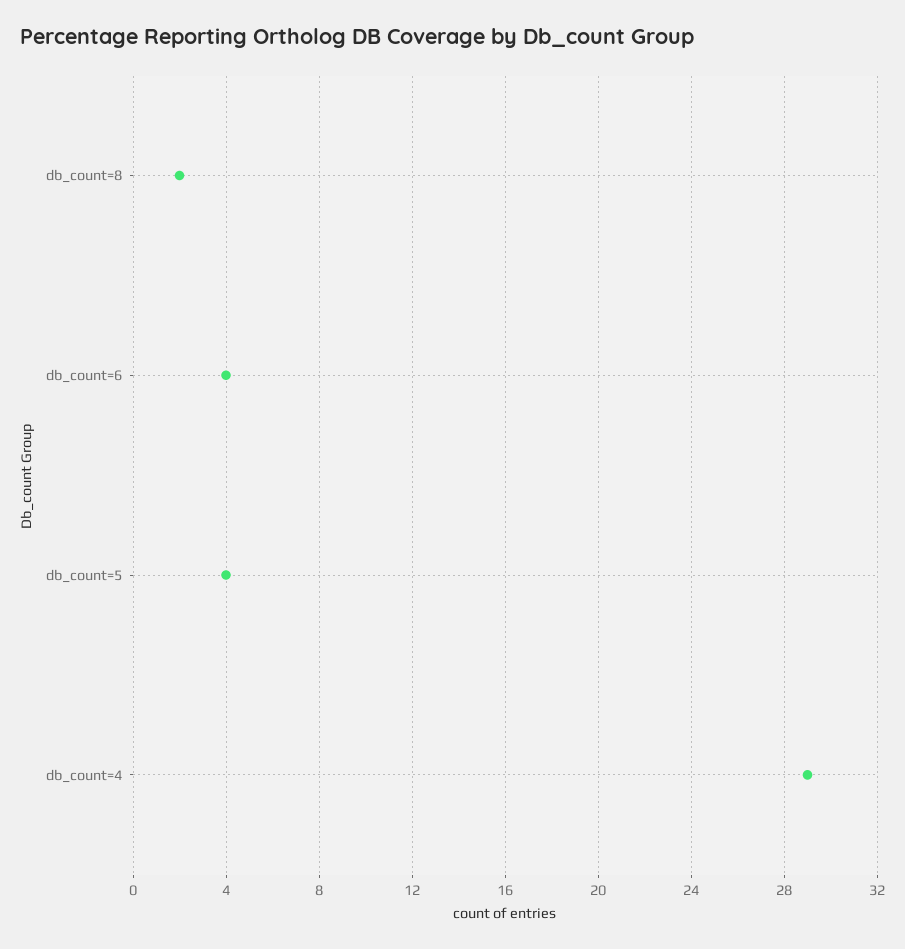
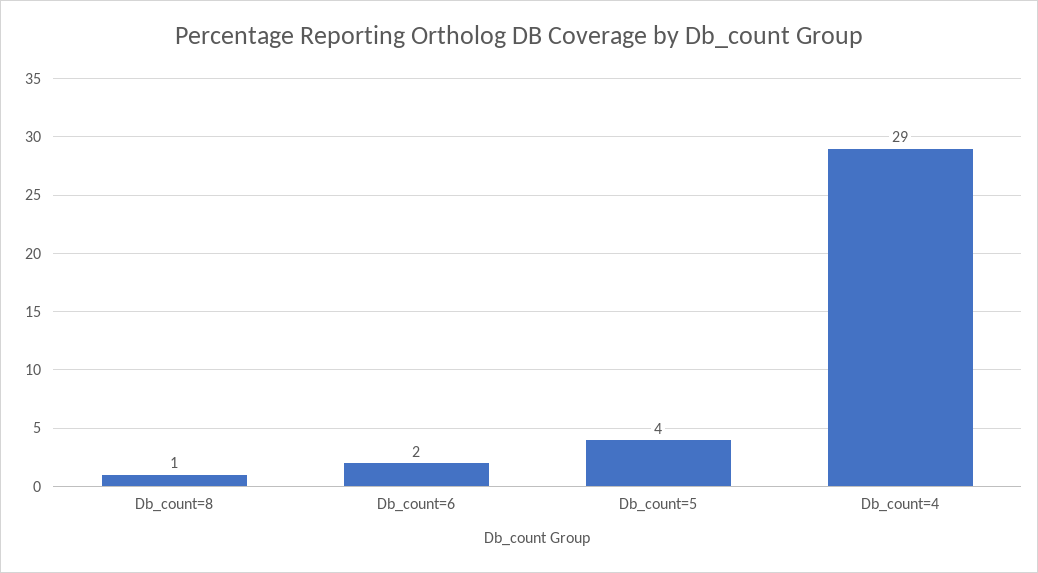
  {
-   "db_count=8": 2,
+   "db_count=8": 1,
-   "db_count=6": 4,
+   "db_count=6": 2,
    "db_count=5": 4,
    "db_count=4": 29
  }

